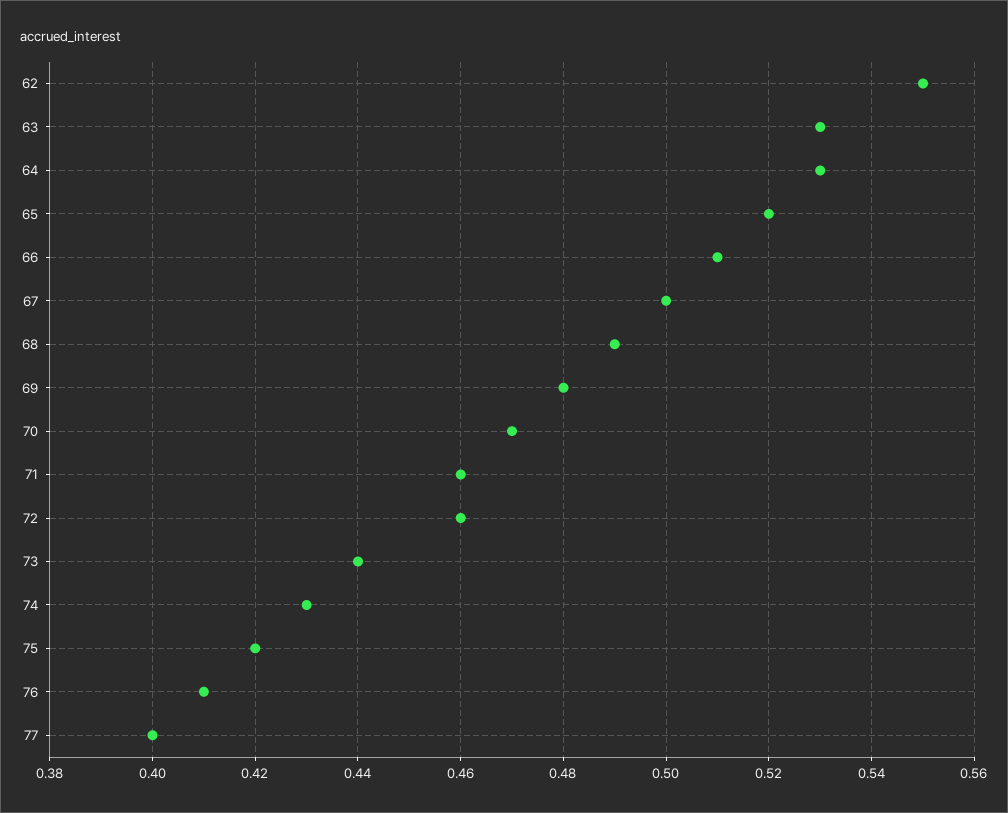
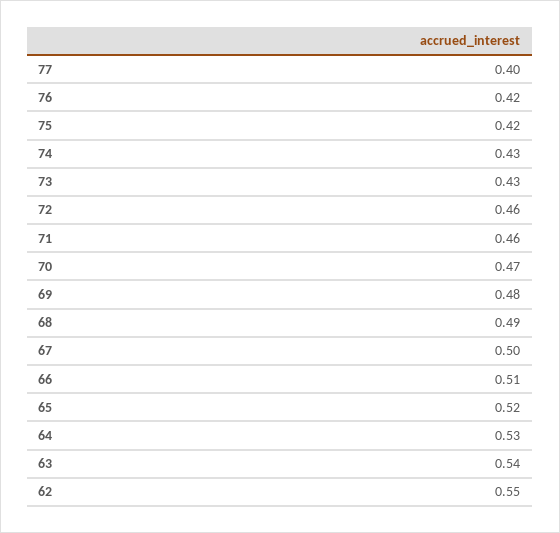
  {
    "62": 0.55,
-   "63": 0.53,
+   "63": 0.54,
    "64": 0.53,
    "65": 0.52,
    "66": 0.51,
    "67": 0.5,
    "68": 0.49,
    "69": 0.48,
    "70": 0.47,
    "71": 0.46,
    "72": 0.46,
-   "73": 0.44,
+   "73": 0.43,
    "74": 0.43,
    "75": 0.42,
-   "76": 0.41,
+   "76": 0.42,
    "77": 0.4
  }

